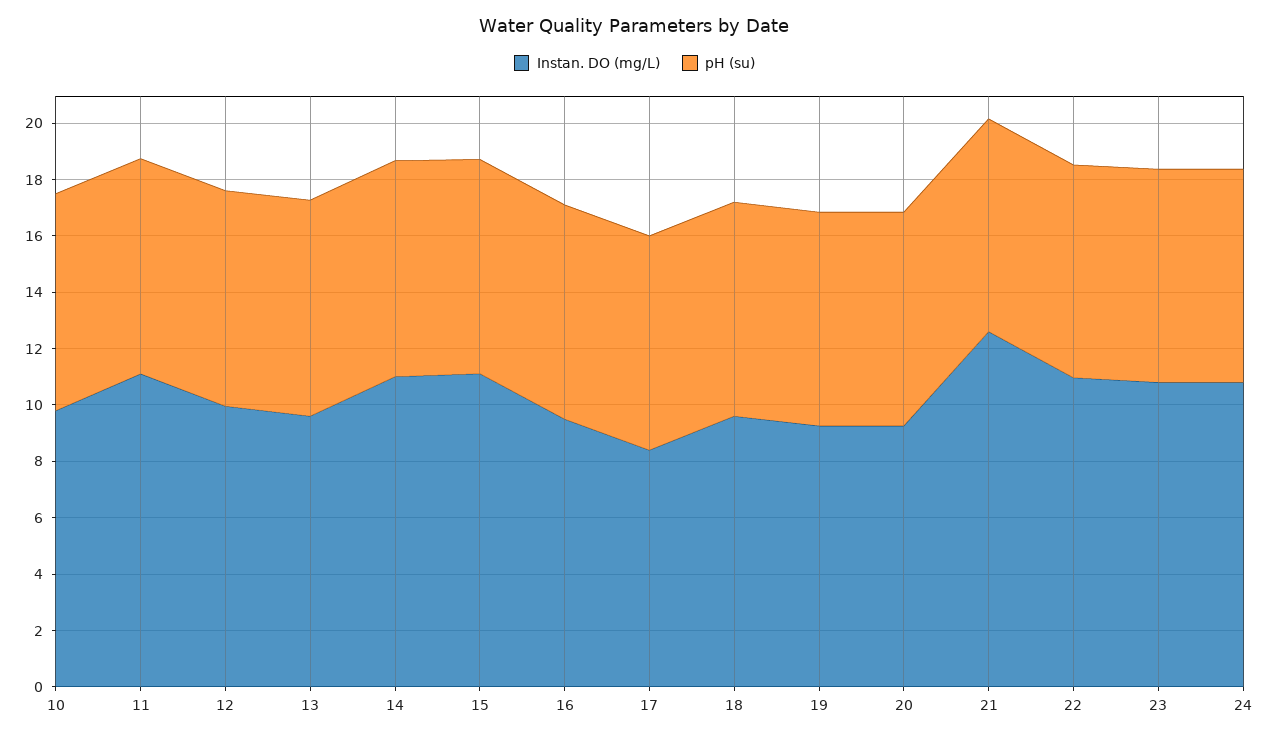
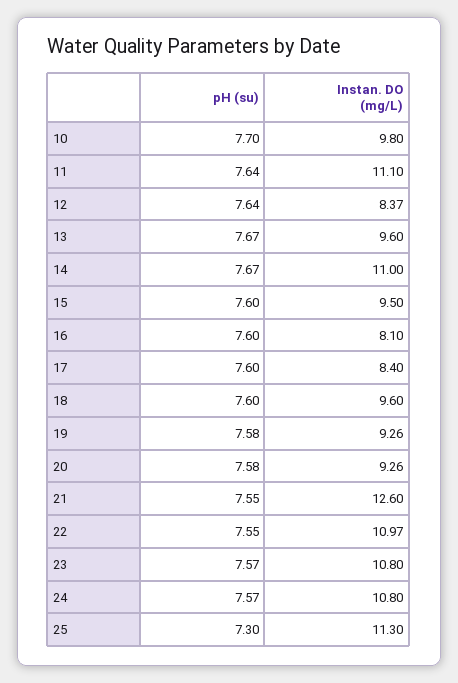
  {
    "Instan. DO (mg/L)": {
      "10": 9.8,
      "11": 11.1,
-     "12": 10,
+     "12": 8.37,
      "13": 9.6,
      "14": 11,
-     "15": 11,
+     "15": 9.5,
-     "16": 9.5,
+     "16": 8.1,
      "17": 8.4,
      "18": 9.6,
      "19": 9.26,
      "20": 9.26,
      "21": 12.6,
      "22": 10.97,
      "23": 10.8,
-     "24": 10.8
+     "24": 10.8,
+     "25": 11.3
    },
    "pH (su)": {
      "10": 7.7,
      "11": 7.64,
      "12": 7.64,
      "13": 7.67,
      "14": 7.67,
      "15": 7.6,
      "16": 7.6,
      "17": 7.6,
      "18": 7.6,
      "19": 7.58,
      "20": 7.58,
      "21": 7.55,
      "22": 7.55,
      "23": 7.57,
-     "24": 7.57
+     "24": 7.57,
+     "25": 7.3
    }
  }

